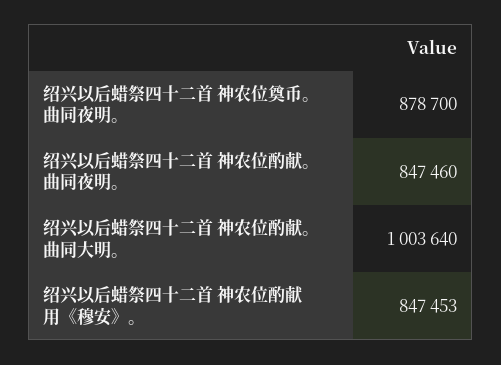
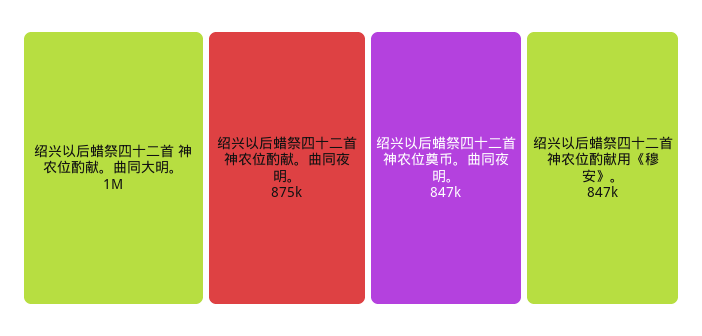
  {
-   "绍兴以后蜡祭四十二首 神农位奠币。曲同夜明。": 878700,
+   "绍兴以后蜡祭四十二首 神农位奠币。曲同夜明。": 847000,
-   "绍兴以后蜡祭四十二首 神农位酌献。曲同夜明。": 847460,
+   "绍兴以后蜡祭四十二首 神农位酌献。曲同夜明。": 875000,
    "绍兴以后蜡祭四十二首 神农位酌献。曲同大明。": 1003640,
    "绍兴以后蜡祭四十二首 神农位酌献用《穆安》。": 847453
  }

